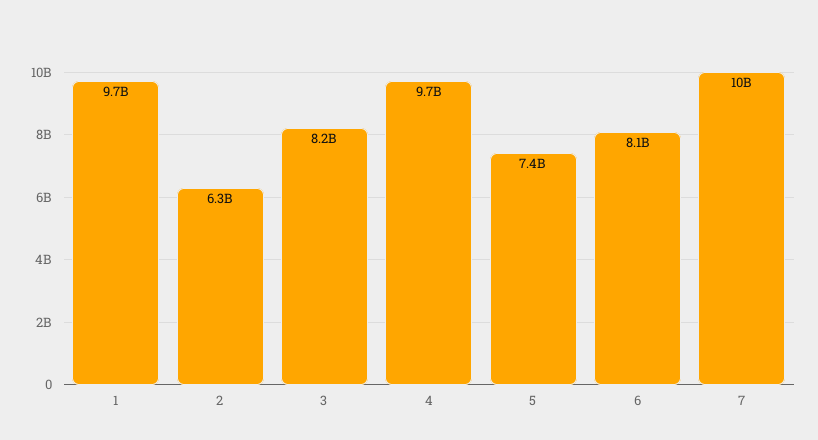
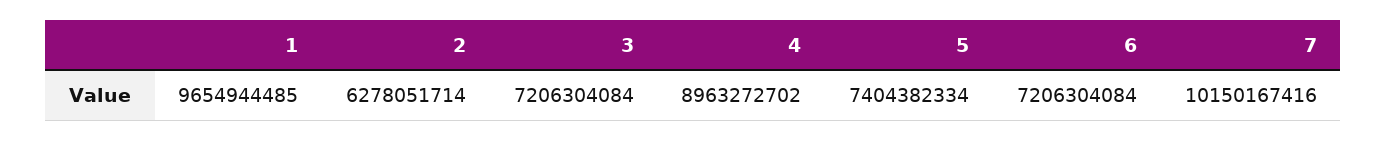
  {
    "1": 9654944485,
    "2": 6278051714,
-   "3": 8200000000,
+   "3": 7206304084,
-   "4": 9700000000,
+   "4": 8963272702,
    "5": 7404382334,
-   "6": 8100000000,
+   "6": 7206304084,
    "7": 10150167416
  }

